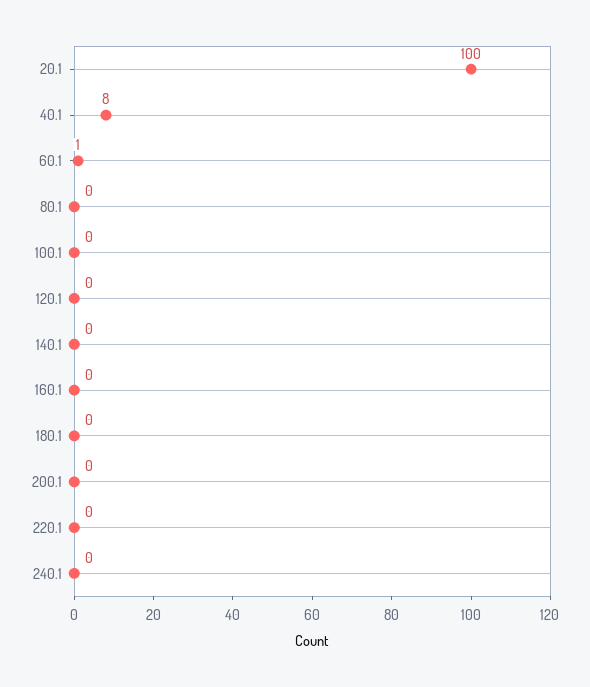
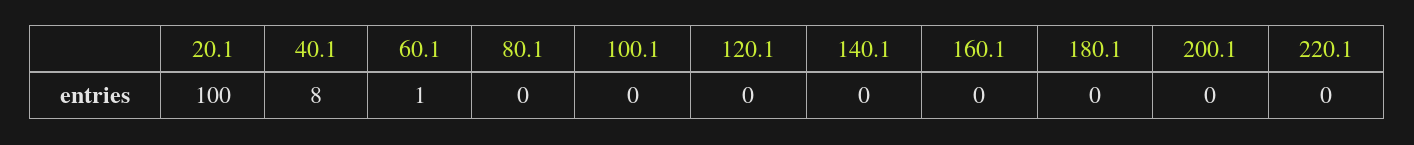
  {
    "20.1": 100,
    "40.1": 8,
    "60.1": 1,
    "80.1": 0,
    "100.1": 0,
    "120.1": 0,
    "140.1": 0,
    "160.1": 0,
    "180.1": 0,
    "200.1": 0,
-   "220.1": 0,
+   "220.1": 0
-   "240.1": 0
  }

